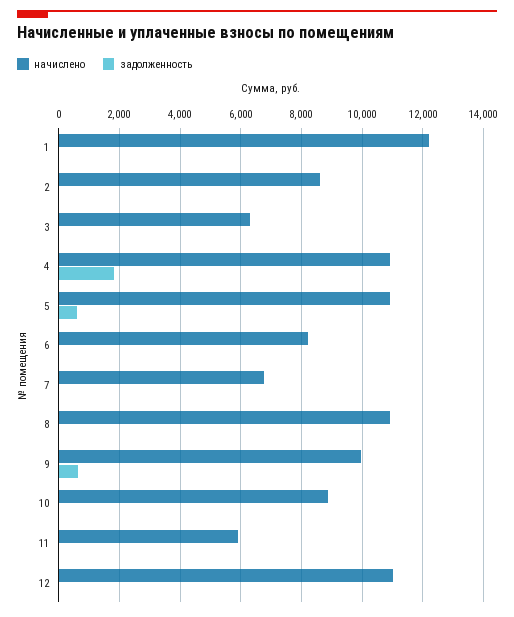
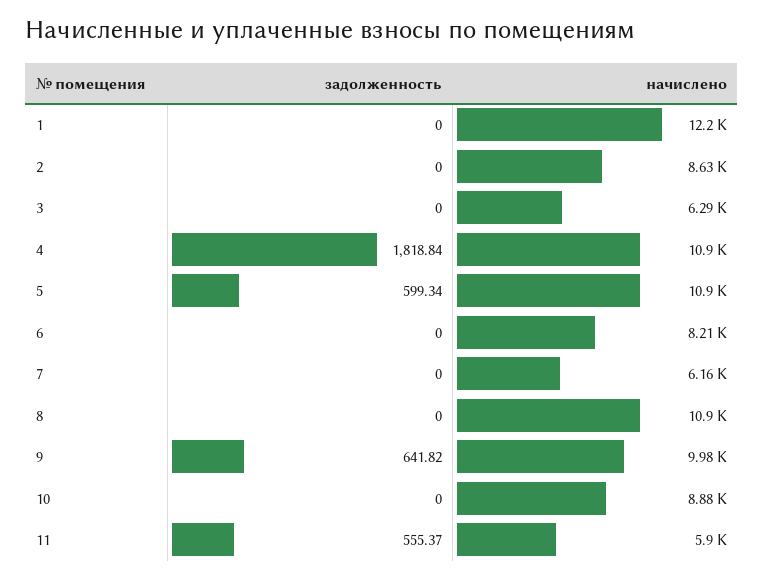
  {
    "начислено": {
      "1": 12200,
      "2": 8630,
      "3": 6290,
      "4": 10900,
      "5": 10900,
      "6": 8210,
-     "7": 6800,
+     "7": 6160,
      "8": 10900,
      "9": 9980,
      "10": 8880,
-     "11": 5900,
+     "11": 5900
-     "12": 11000
    },
    "задолженность": {
      "1": 0,
      "2": 0,
      "3": 0,
      "4": 1818.84,
      "5": 599.34,
      "6": 0,
      "7": 0,
      "8": 0,
      "9": 641.82,
      "10": 0,
-     "11": 0,
+     "11": 555.37
-     "12": 0
    }
  }

